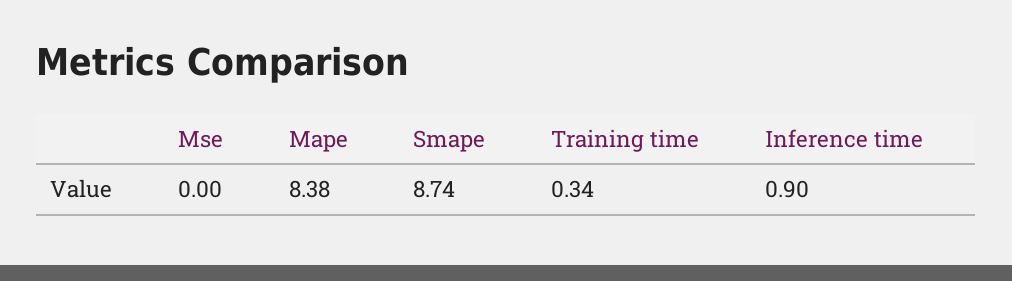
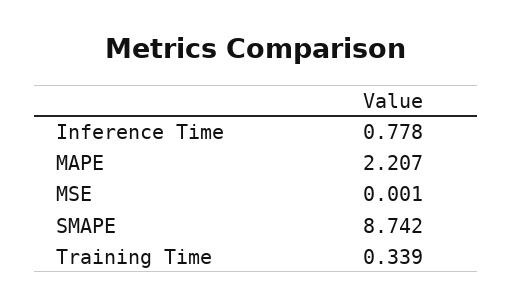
  {
    "Mse": 0.001,
-   "Mape": 8.38,
+   "Mape": 2.207,
    "Smape": 8.742,
    "Training time": 0.339,
-   "Inference time": 0.9
+   "Inference time": 0.778
  }

